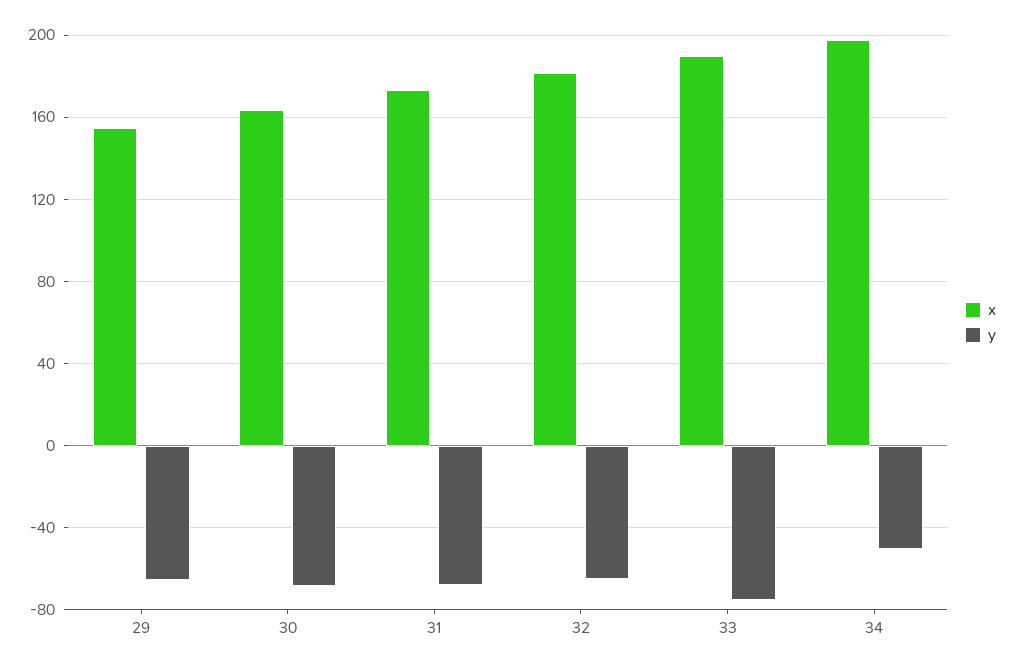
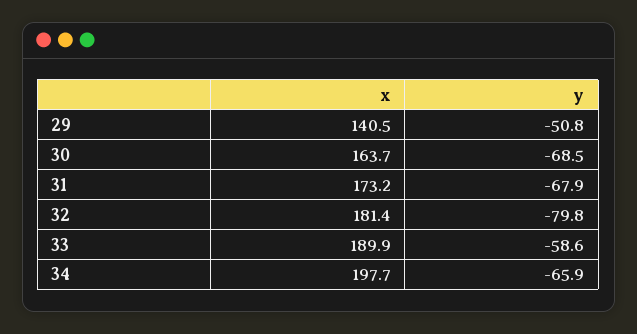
  {
    "x": {
-     "29": 155,
+     "29": 140.5,
      "30": 163.7,
      "31": 173.2,
      "32": 181.4,
      "33": 189.9,
      "34": 197.7
    },
    "y": {
-     "29": -65,
+     "29": -50.8,
      "30": -68.5,
      "31": -67.9,
-     "32": -65,
+     "32": -79.8,
-     "33": -75,
+     "33": -58.6,
-     "34": -50
+     "34": -65.9
    }
  }

